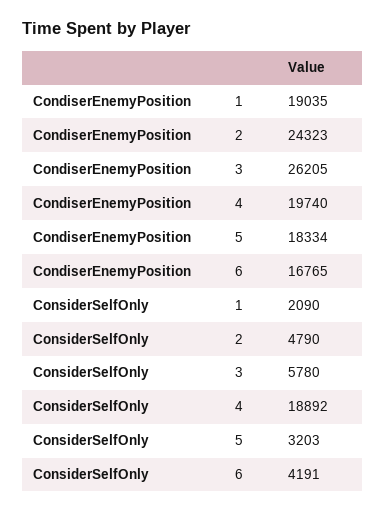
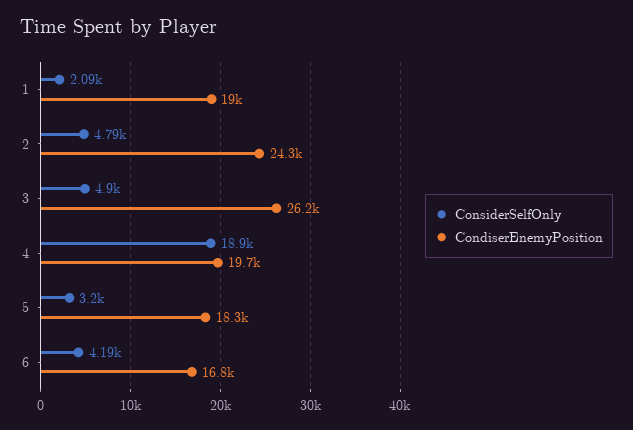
  {
    "CondiserEnemyPosition": {
      "1": 19035,
      "2": 24323,
      "3": 26205,
      "4": 19740,
      "5": 18334,
      "6": 16765
    },
    "ConsiderSelfOnly": {
      "1": 2090,
      "2": 4790,
-     "3": 5780,
+     "3": 4900,
      "4": 18892,
      "5": 3203,
      "6": 4191
    }
  }

